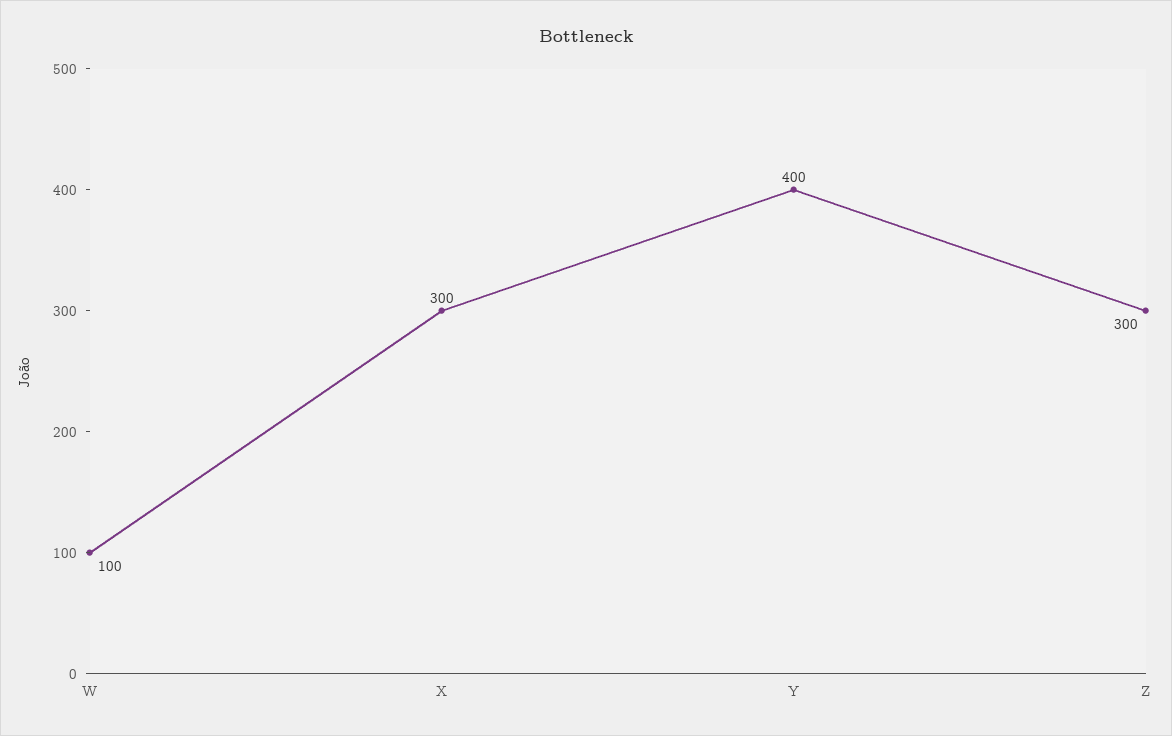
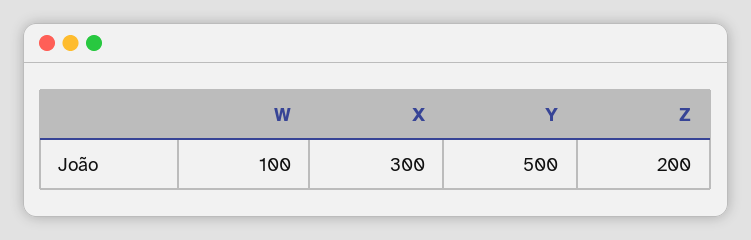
  {
    "W": 100,
    "X": 300,
-   "Y": 400,
+   "Y": 500,
-   "Z": 300
+   "Z": 200
  }

